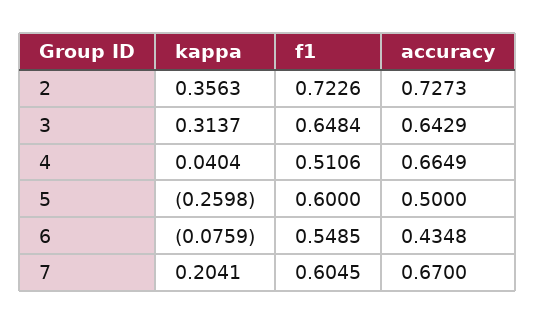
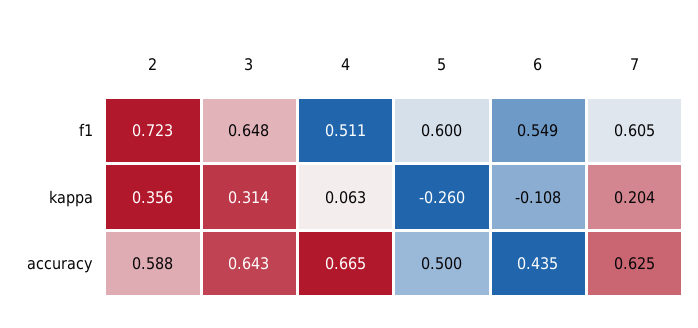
  {
    "kappa": {
      "2": 0.3563,
      "3": 0.3137,
-     "4": 0.0404,
+     "4": 0.063,
      "5": -0.2598,
-     "6": -0.0759,
+     "6": -0.108,
      "7": 0.2041
    },
    "f1": {
      "2": 0.7226,
      "3": 0.6484,
      "4": 0.5106,
      "5": 0.6,
      "6": 0.5485,
      "7": 0.6045
    },
    "accuracy": {
-     "2": 0.7273,
+     "2": 0.588,
      "3": 0.6429,
      "4": 0.6649,
      "5": 0.5,
      "6": 0.4348,
-     "7": 0.67
+     "7": 0.625
    }
  }

